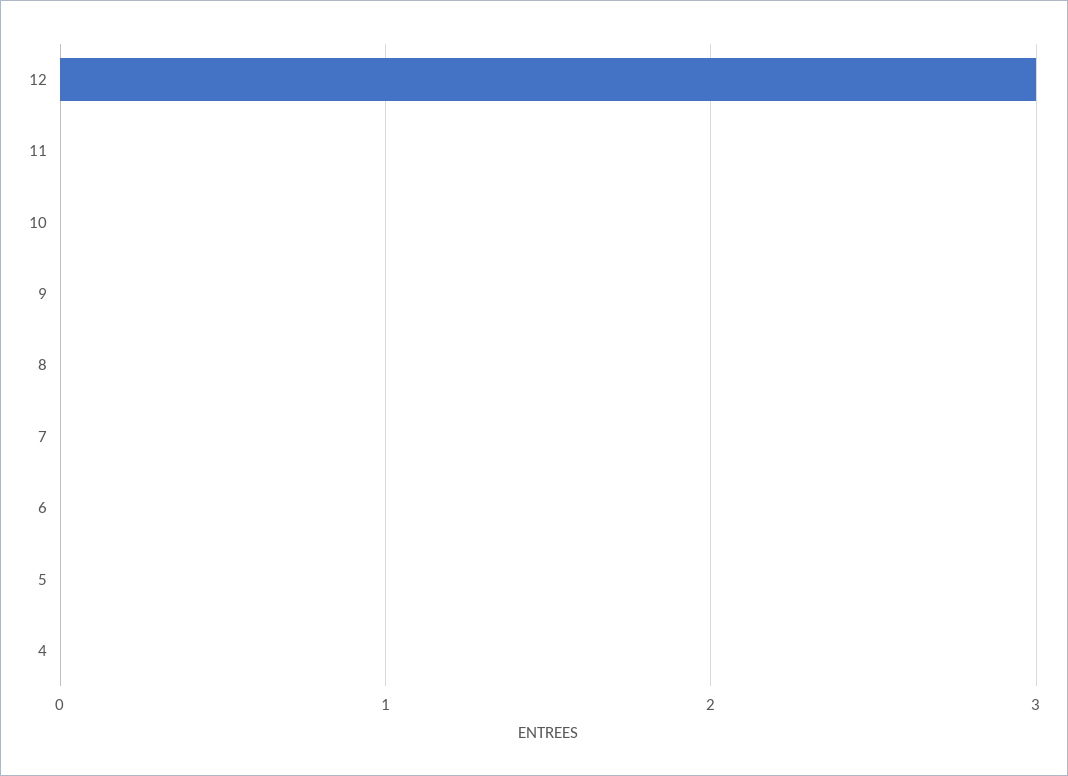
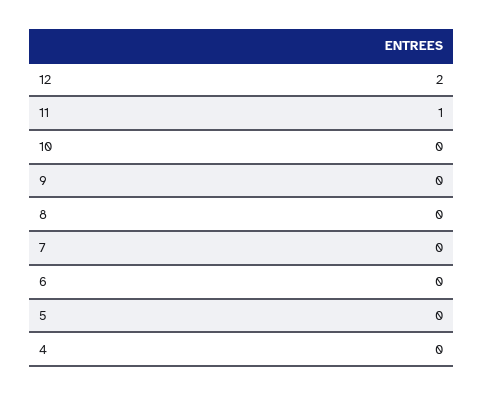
  {
-   "12": 3,
+   "12": 2,
-   "11": 0,
+   "11": 1,
    "10": 0,
    "9": 0,
    "8": 0,
    "7": 0,
    "6": 0,
    "5": 0,
    "4": 0
  }

